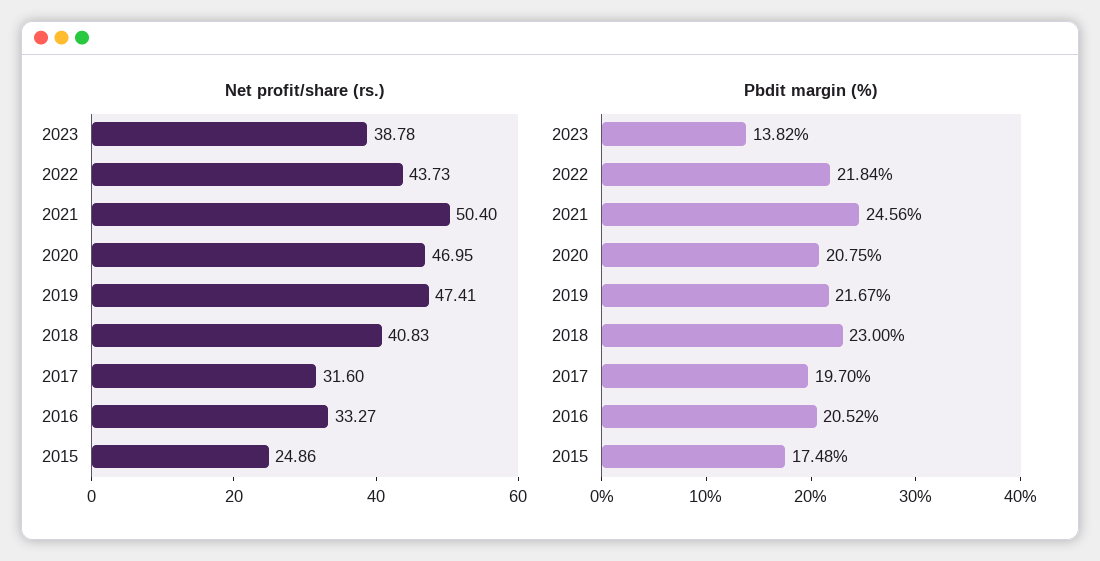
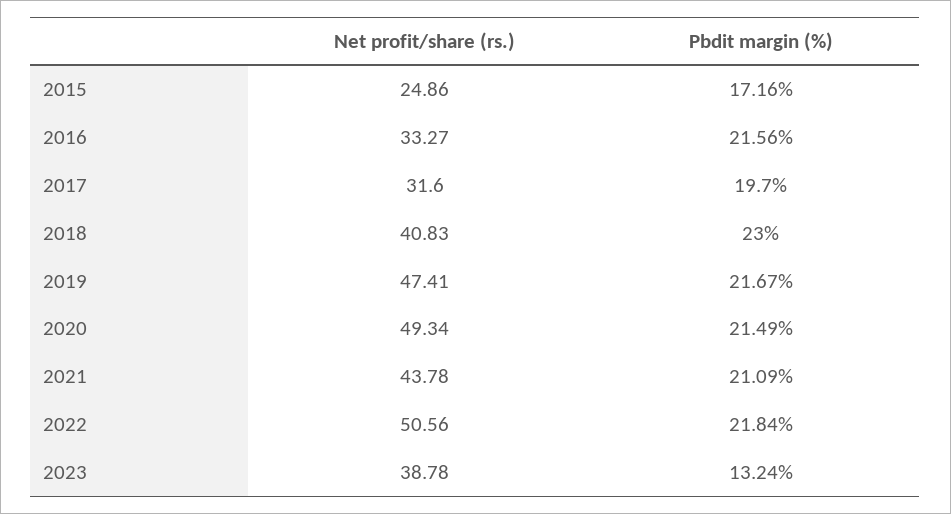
  {
    "Net profit/share (rs.)": {
      "2023": 38.78,
-     "2022": 43.73,
+     "2022": 50.56,
-     "2021": 50.4,
+     "2021": 43.78,
-     "2020": 46.95,
+     "2020": 49.34,
      "2019": 47.41,
      "2018": 40.83,
      "2017": 31.6,
      "2016": 33.27,
      "2015": 24.86
    },
    "Pbdit margin (%)": {
-     "2023": 13.82,
+     "2023": 13.24,
      "2022": 21.84,
-     "2021": 24.56,
+     "2021": 21.09,
-     "2020": 20.75,
+     "2020": 21.49,
      "2019": 21.67,
      "2018": 23,
      "2017": 19.7,
-     "2016": 20.52,
+     "2016": 21.56,
-     "2015": 17.48
+     "2015": 17.16
    }
  }

